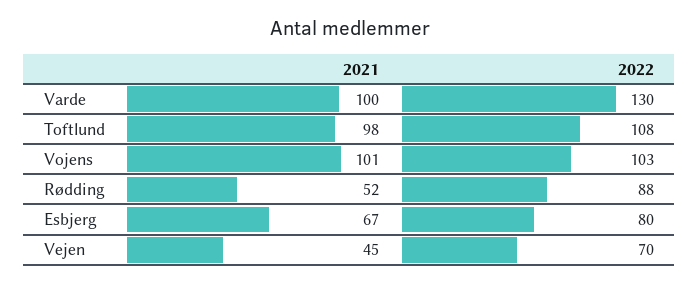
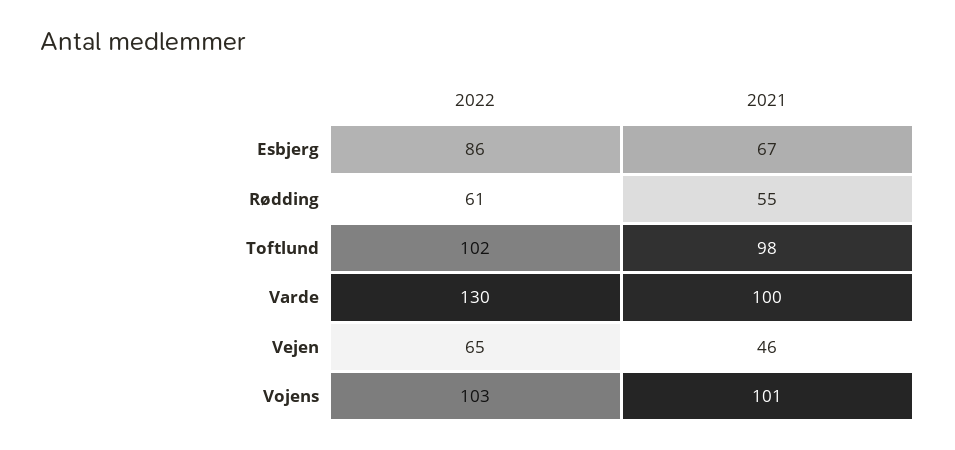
  {
    "2021": {
      "Varde": 100,
      "Toftlund": 98,
      "Vojens": 101,
-     "Rødding": 52,
+     "Rødding": 55,
      "Esbjerg": 67,
-     "Vejen": 45
+     "Vejen": 46
    },
    "2022": {
      "Varde": 130,
-     "Toftlund": 108,
+     "Toftlund": 102,
      "Vojens": 103,
-     "Rødding": 88,
+     "Rødding": 61,
-     "Esbjerg": 80,
+     "Esbjerg": 86,
-     "Vejen": 70
+     "Vejen": 65
    }
  }

